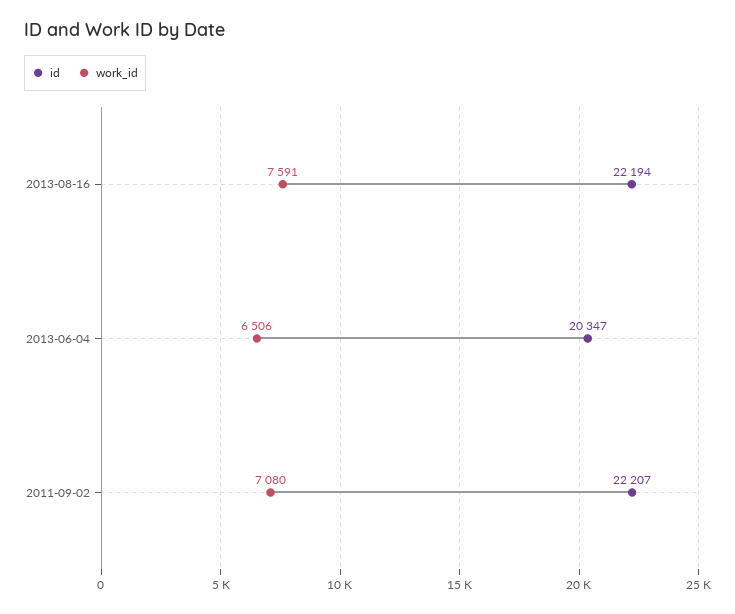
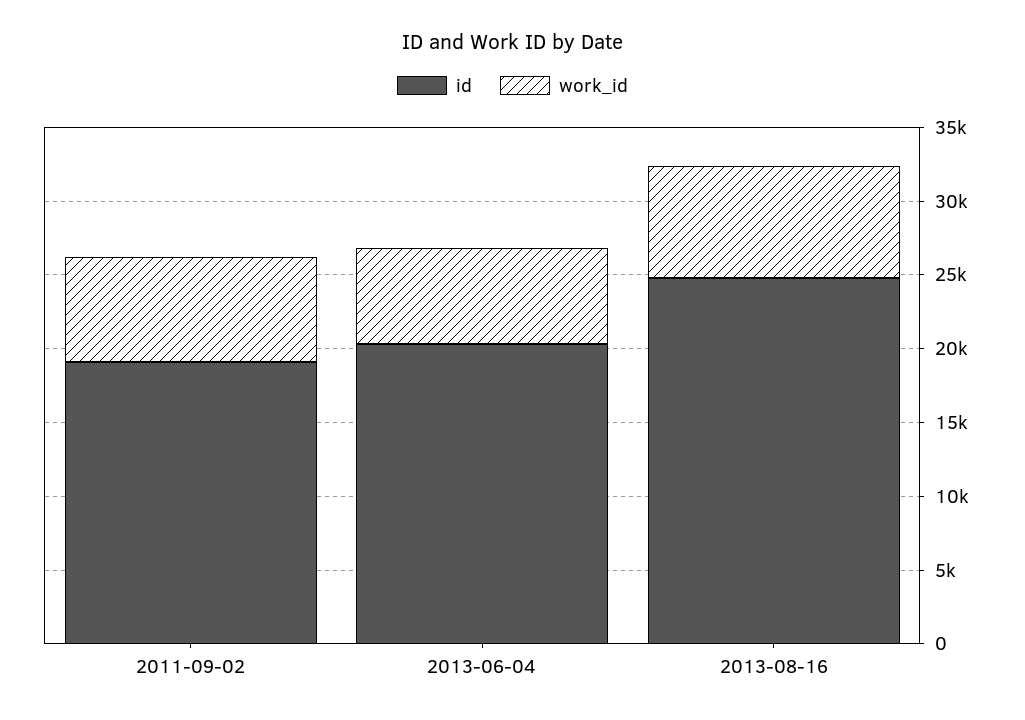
  {
    "id": {
-     "2013-08-16": 22194,
+     "2013-08-16": 25000,
      "2013-06-04": 20347,
-     "2011-09-02": 22207
+     "2011-09-02": 19000
    },
    "work_id": {
      "2013-08-16": 7591,
      "2013-06-04": 6506,
      "2011-09-02": 7080
    }
  }

